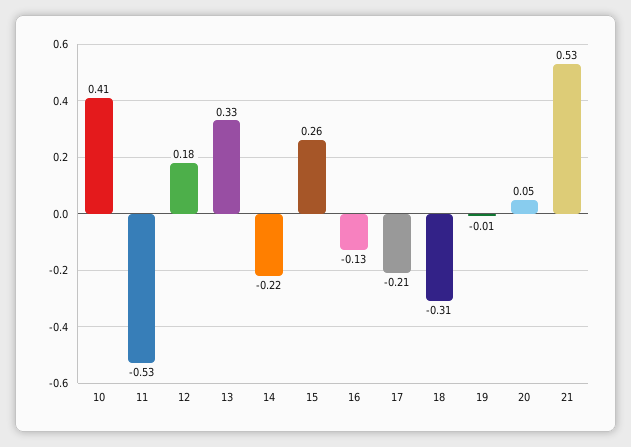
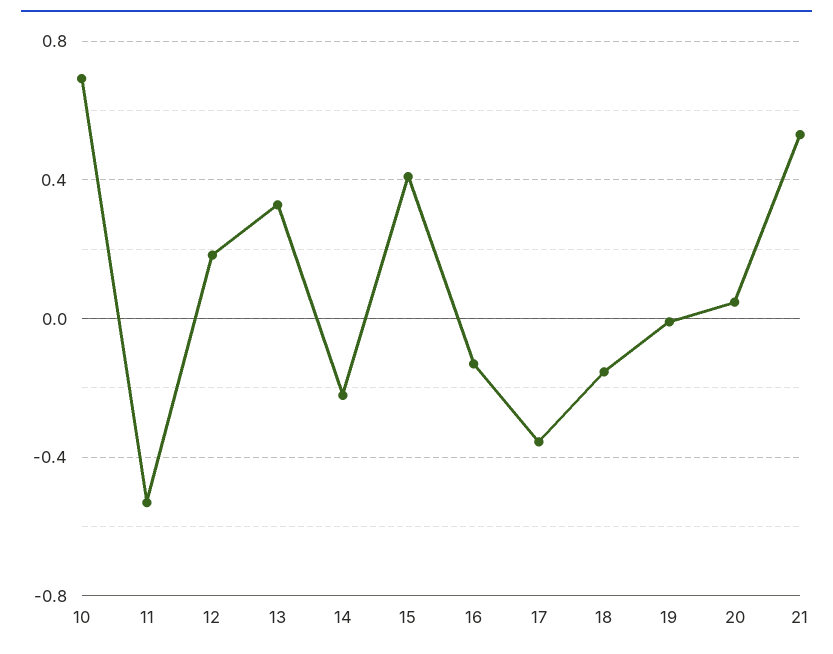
  {
-   "10": 0.41,
+   "10": 0.7,
    "11": -0.53,
    "12": 0.18,
    "13": 0.33,
    "14": -0.22,
-   "15": 0.26,
+   "15": 0.4,
    "16": -0.13,
-   "17": -0.21,
+   "17": -0.35,
-   "18": -0.31,
+   "18": -0.15,
    "19": -0.01,
    "20": 0.05,
    "21": 0.53
  }

